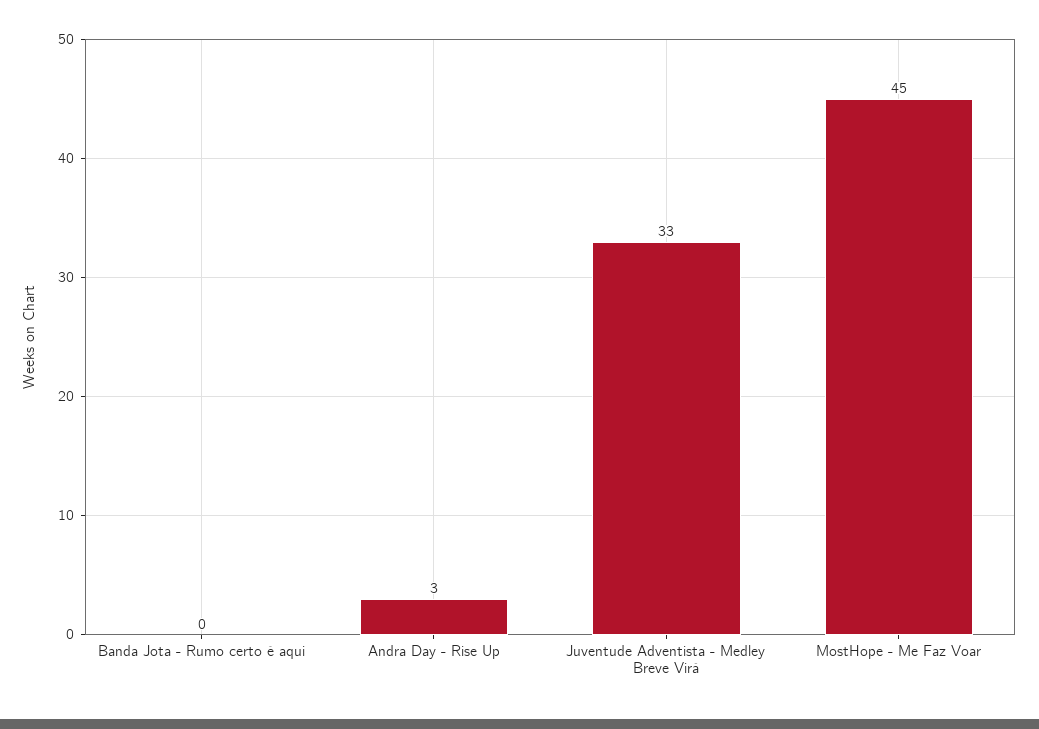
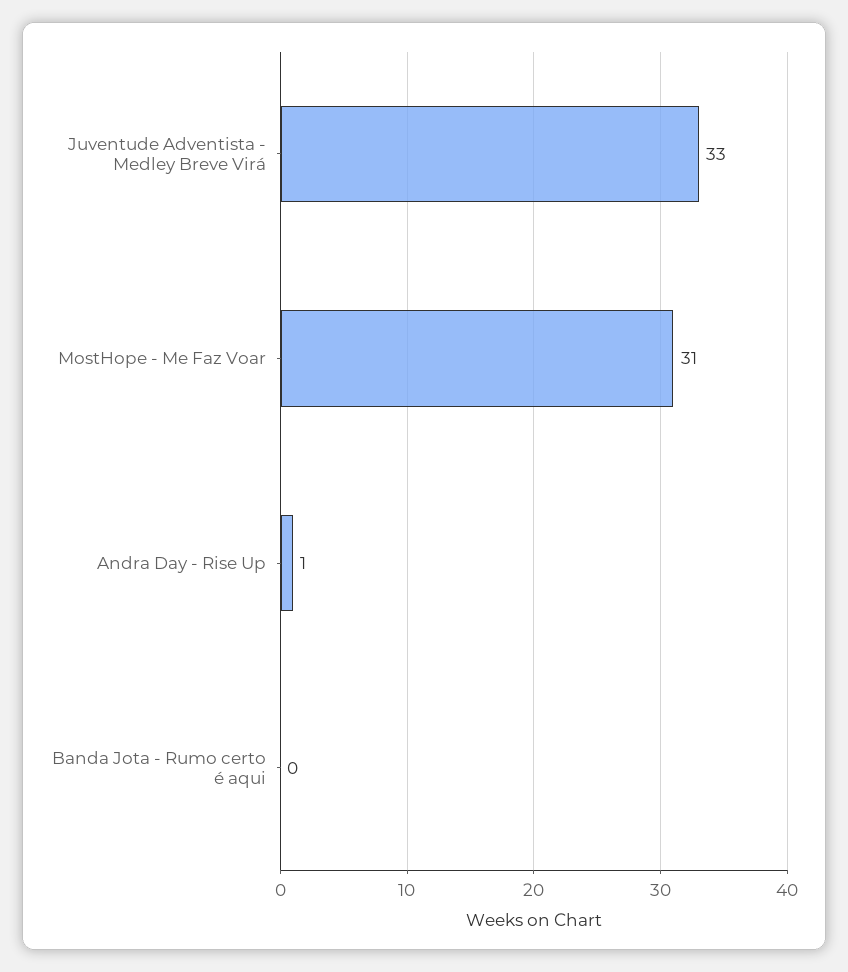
  {
    "Banda Jota - Rumo certo é aqui": 0,
-   "Andra Day - Rise Up": 3,
+   "Andra Day - Rise Up": 1,
    "Juventude Adventista - Medley Breve Virá": 33,
-   "MostHope - Me Faz Voar": 45
+   "MostHope - Me Faz Voar": 31
  }

